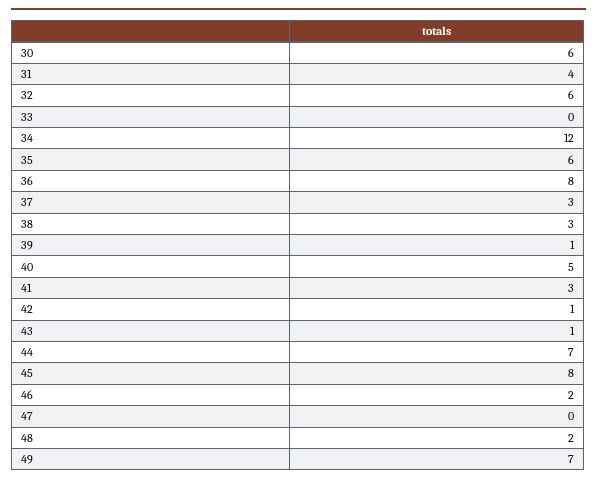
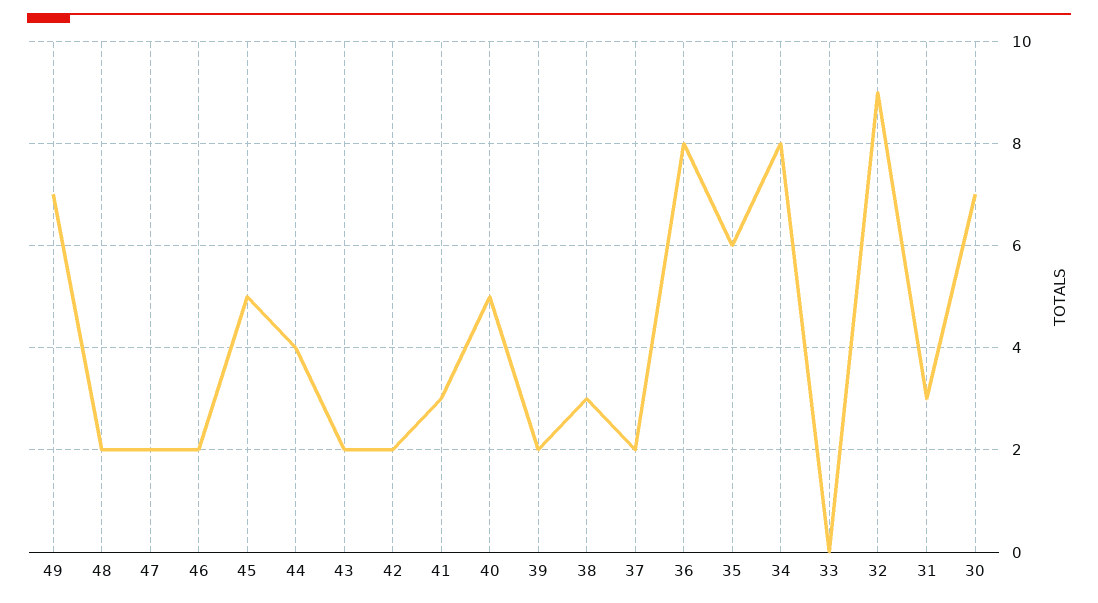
  {
-   "30": 6,
+   "30": 7,
-   "31": 4,
+   "31": 3,
-   "32": 6,
+   "32": 9,
    "33": 0,
-   "34": 12,
+   "34": 8,
    "35": 6,
    "36": 8,
-   "37": 3,
+   "37": 2,
    "38": 3,
-   "39": 1,
+   "39": 2,
    "40": 5,
    "41": 3,
-   "42": 1,
+   "42": 2,
-   "43": 1,
+   "43": 2,
-   "44": 7,
+   "44": 4,
-   "45": 8,
+   "45": 5,
    "46": 2,
-   "47": 0,
+   "47": 2,
    "48": 2,
    "49": 7
  }

